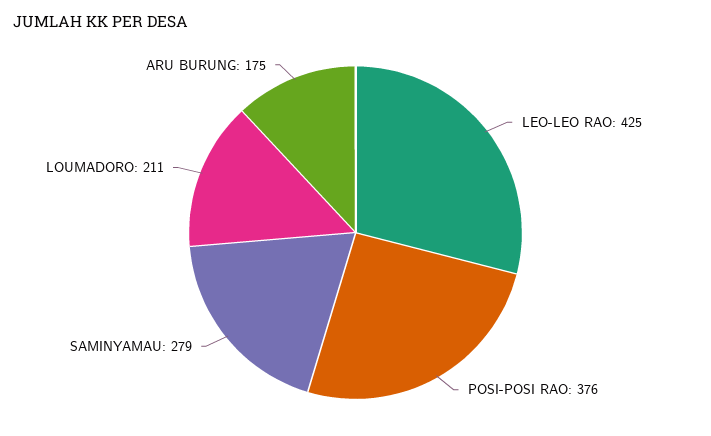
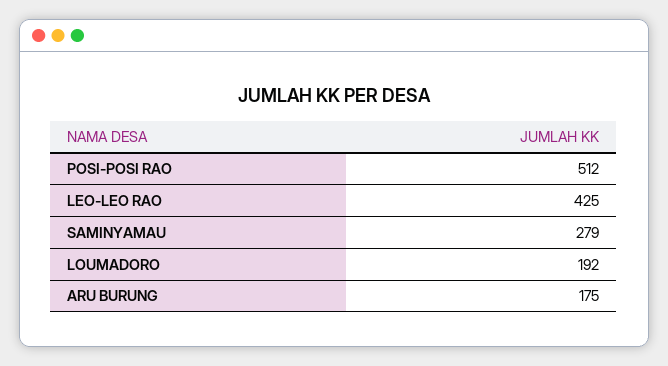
  {
    "LEO-LEO RAO": 425,
-   "POSI-POSI RAO": 376,
+   "POSI-POSI RAO": 512,
    "SAMINYAMAU": 279,
-   "LOUMADORO": 211,
+   "LOUMADORO": 192,
    "ARU BURUNG": 175
  }

